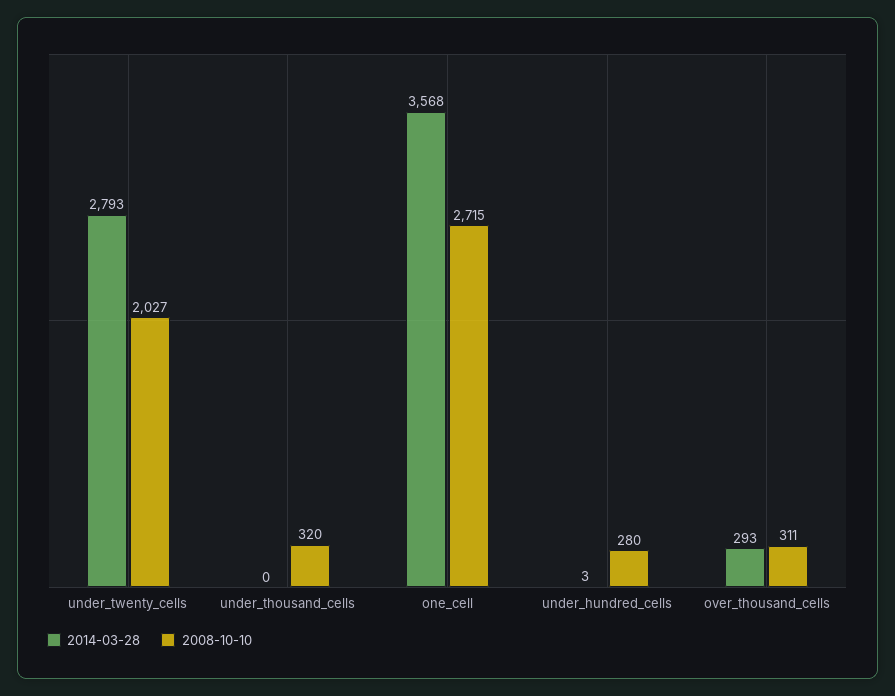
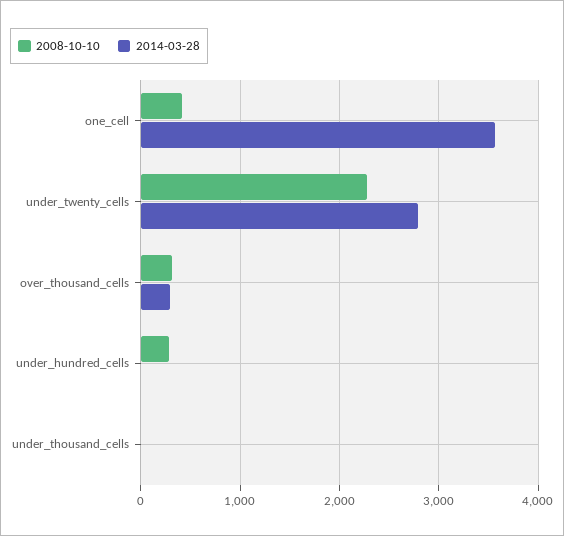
  {
    "2014-03-28": {
      "under_twenty_cells": 2793,
      "under_thousand_cells": 0,
      "one_cell": 3568,
      "under_hundred_cells": 3,
      "over_thousand_cells": 293
    },
    "2008-10-10": {
-     "under_twenty_cells": 2027,
+     "under_twenty_cells": 2300,
-     "under_thousand_cells": 320,
+     "under_thousand_cells": 0,
-     "one_cell": 2715,
+     "one_cell": 400,
      "under_hundred_cells": 280,
      "over_thousand_cells": 311
    }
  }

